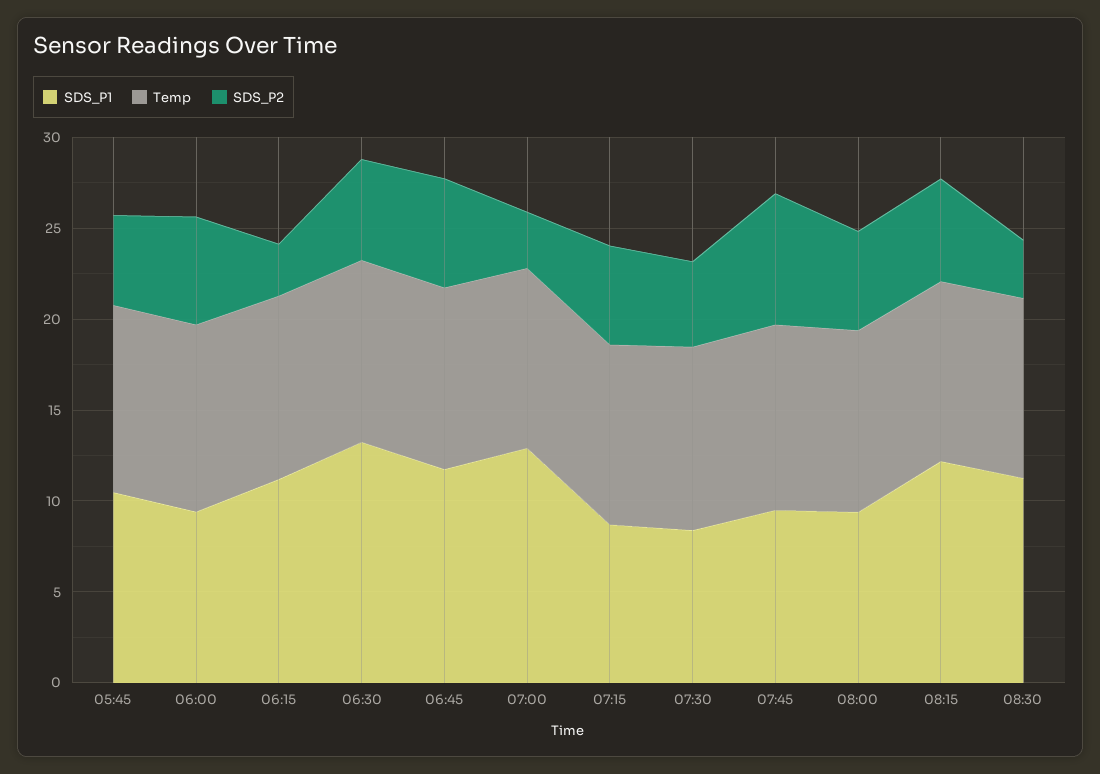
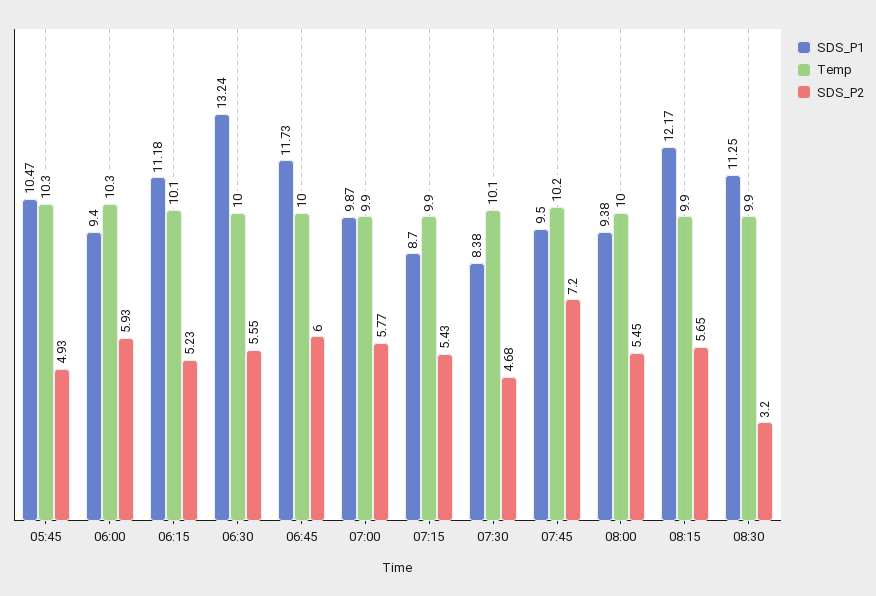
  {
    "SDS_P1": {
      "05:45": 10.47,
      "06:00": 9.4,
      "06:15": 11.18,
      "06:30": 13.24,
      "06:45": 11.73,
-     "07:00": 13,
+     "07:00": 9.87,
      "07:15": 8.7,
      "07:30": 8.38,
      "07:45": 9.5,
      "08:00": 9.38,
      "08:15": 12.17,
      "08:30": 11.25
    },
    "Temp": {
      "05:45": 10.3,
      "06:00": 10.3,
      "06:15": 10.1,
      "06:30": 10,
      "06:45": 10,
      "07:00": 9.9,
      "07:15": 9.9,
      "07:30": 10.1,
      "07:45": 10.2,
      "08:00": 10,
      "08:15": 9.9,
      "08:30": 9.9
    },
    "SDS_P2": {
      "05:45": 4.93,
      "06:00": 5.93,
-     "06:15": 3,
+     "06:15": 5.23,
      "06:30": 5.55,
      "06:45": 6,
-     "07:00": 3,
+     "07:00": 5.77,
      "07:15": 5.43,
      "07:30": 4.68,
      "07:45": 7.2,
      "08:00": 5.45,
      "08:15": 5.65,
      "08:30": 3.2
    }
  }

